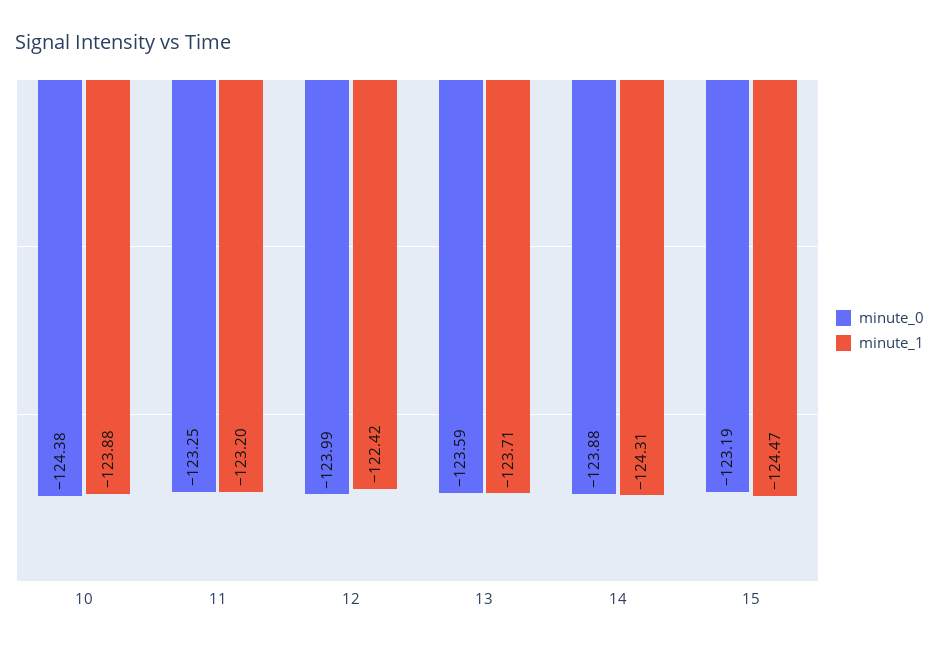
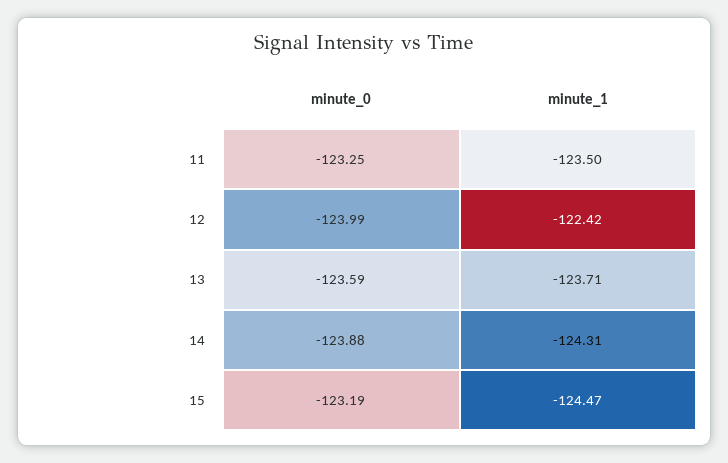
  {
    "minute_0": {
-     "10": -124.38,
      "11": -123.25,
      "12": -123.99,
      "13": -123.59,
      "14": -123.88,
      "15": -123.19
    },
    "minute_1": {
-     "10": -123.88,
-     "11": -123.2,
+     "11": -123.5,
      "12": -122.42,
      "13": -123.71,
      "14": -124.31,
      "15": -124.47
    }
  }

